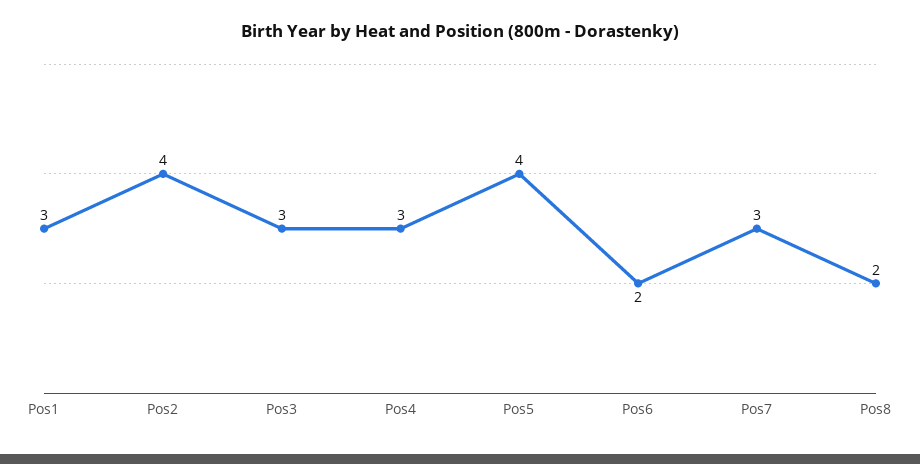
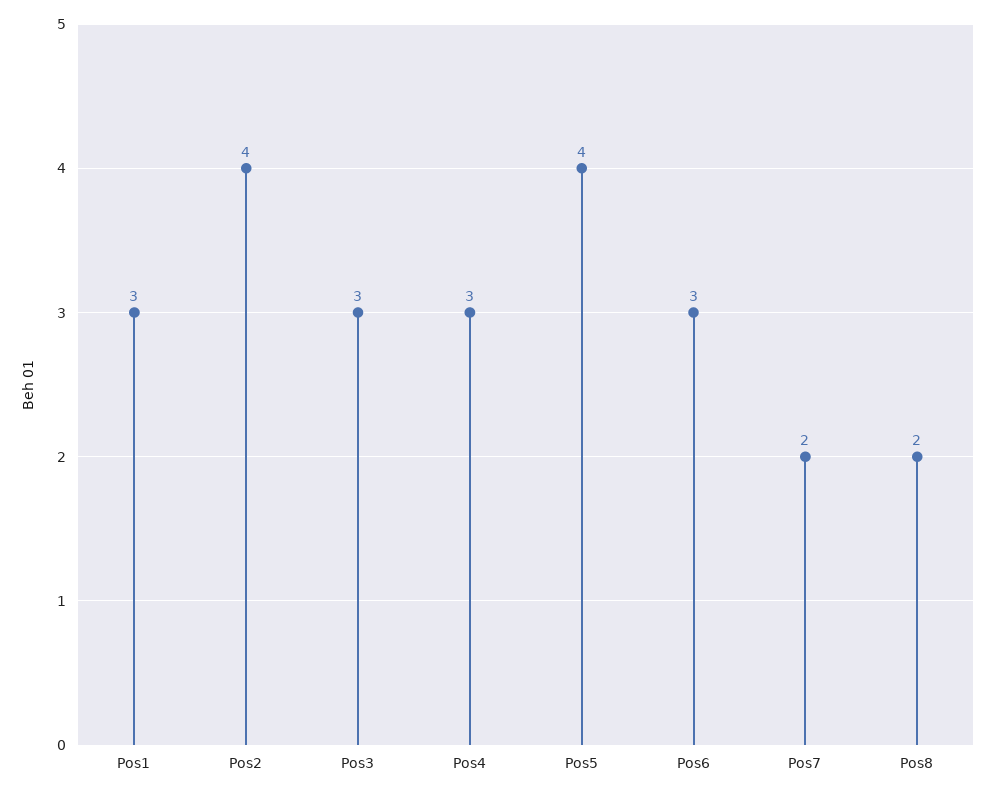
  {
    "Pos1": 3,
    "Pos2": 4,
    "Pos3": 3,
    "Pos4": 3,
    "Pos5": 4,
-   "Pos6": 2,
+   "Pos6": 3,
-   "Pos7": 3,
+   "Pos7": 2,
    "Pos8": 2
  }

